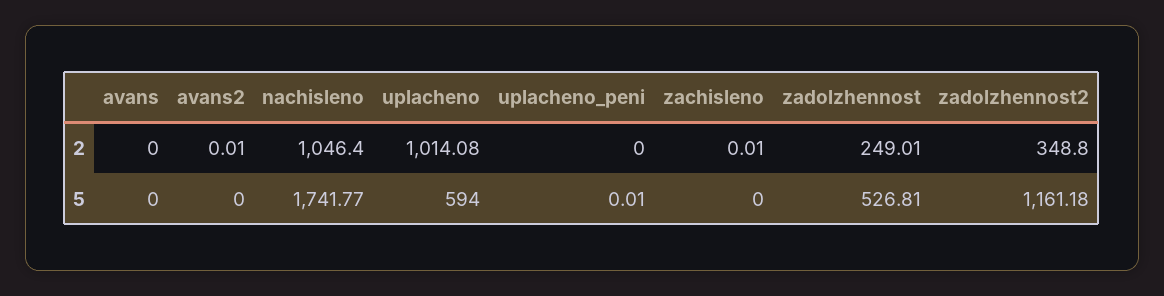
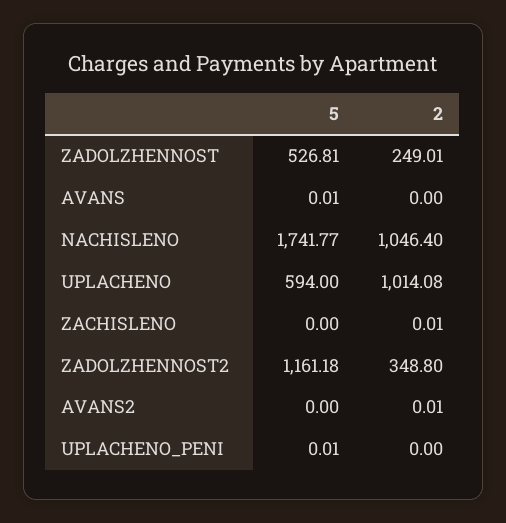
  {
    "avans": {
      "2": 0,
-     "5": 0
+     "5": 0.01
    },
    "avans2": {
      "2": 0.01,
      "5": 0
    },
    "nachisleno": {
      "2": 1046.4,
      "5": 1741.77
    },
    "uplacheno": {
      "2": 1014.08,
      "5": 594
    },
    "uplacheno_peni": {
      "2": 0,
      "5": 0.01
    },
    "zachisleno": {
      "2": 0.01,
      "5": 0
    },
    "zadolzhennost": {
      "2": 249.01,
      "5": 526.81
    },
    "zadolzhennost2": {
      "2": 348.8,
      "5": 1161.18
    }
  }

